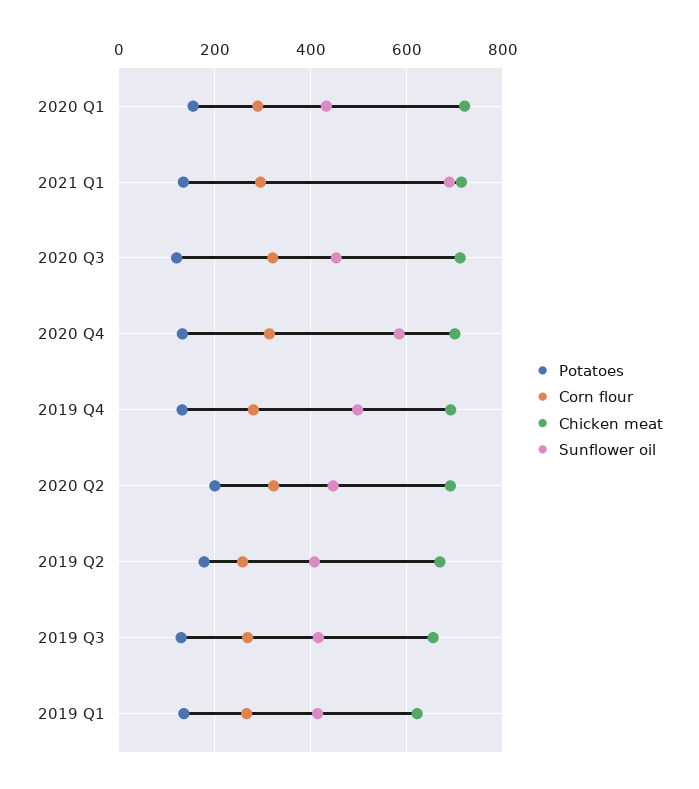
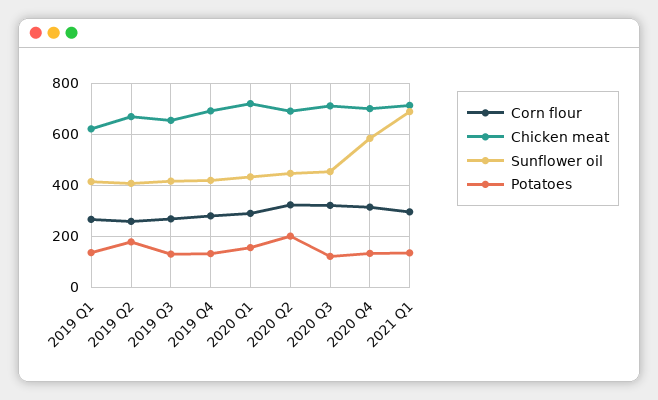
  {
    "Potatoes": {
      "2020 Q1": 160,
      "2021 Q1": 140,
      "2020 Q3": 120,
      "2020 Q4": 140,
      "2019 Q4": 140,
      "2020 Q2": 200,
      "2019 Q2": 180,
      "2019 Q3": 140,
      "2019 Q1": 140
    },
    "Corn flour": {
      "2020 Q1": 280,
      "2021 Q1": 300,
      "2020 Q3": 320,
      "2020 Q4": 320,
      "2019 Q4": 280,
      "2020 Q2": 320,
      "2019 Q2": 260,
      "2019 Q3": 260,
      "2019 Q1": 260
    },
    "Chicken meat": {
      "2020 Q1": 720,
      "2021 Q1": 720,
      "2020 Q3": 720,
      "2020 Q4": 700,
      "2019 Q4": 700,
      "2020 Q2": 700,
      "2019 Q2": 660,
      "2019 Q3": 660,
      "2019 Q1": 620
    },
    "Sunflower oil": {
      "2020 Q1": 440,
      "2021 Q1": 680,
      "2020 Q3": 460,
      "2020 Q4": 580,
-     "2019 Q4": 500,
+     "2019 Q4": 425,
      "2020 Q2": 440,
      "2019 Q2": 400,
      "2019 Q3": 420,
      "2019 Q1": 420
    }
  }

